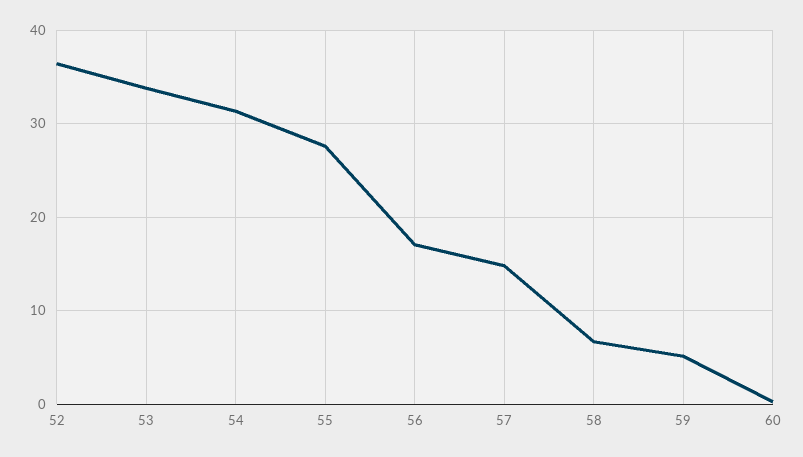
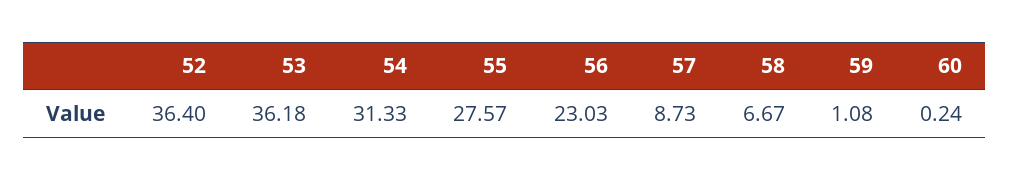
  {
    "52": 36.4,
-   "53": 34,
+   "53": 36.18,
    "54": 31.33,
    "55": 27.57,
-   "56": 17,
+   "56": 23.03,
-   "57": 15,
+   "57": 8.73,
    "58": 6.67,
-   "59": 5,
+   "59": 1.08,
    "60": 0.24
  }

